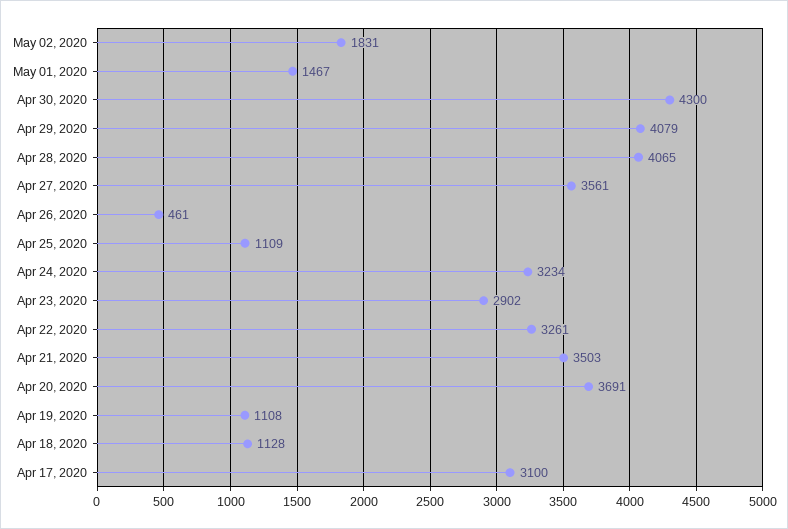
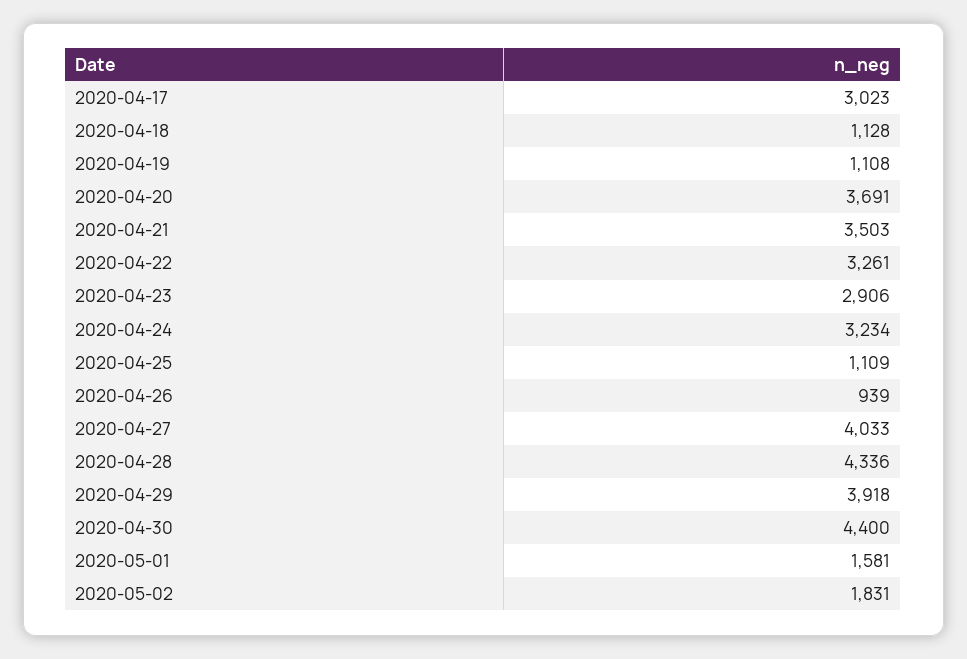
  {
    "May 02, 2020": 1831,
-   "May 01, 2020": 1467,
+   "May 01, 2020": 1581,
-   "Apr 30, 2020": 4300,
+   "Apr 30, 2020": 4400,
-   "Apr 29, 2020": 4079,
+   "Apr 29, 2020": 3918,
-   "Apr 28, 2020": 4065,
+   "Apr 28, 2020": 4336,
-   "Apr 27, 2020": 3561,
+   "Apr 27, 2020": 4033,
-   "Apr 26, 2020": 461,
+   "Apr 26, 2020": 939,
    "Apr 25, 2020": 1109,
    "Apr 24, 2020": 3234,
-   "Apr 23, 2020": 2902,
+   "Apr 23, 2020": 2906,
    "Apr 22, 2020": 3261,
    "Apr 21, 2020": 3503,
    "Apr 20, 2020": 3691,
    "Apr 19, 2020": 1108,
    "Apr 18, 2020": 1128,
-   "Apr 17, 2020": 3100
+   "Apr 17, 2020": 3023
  }

